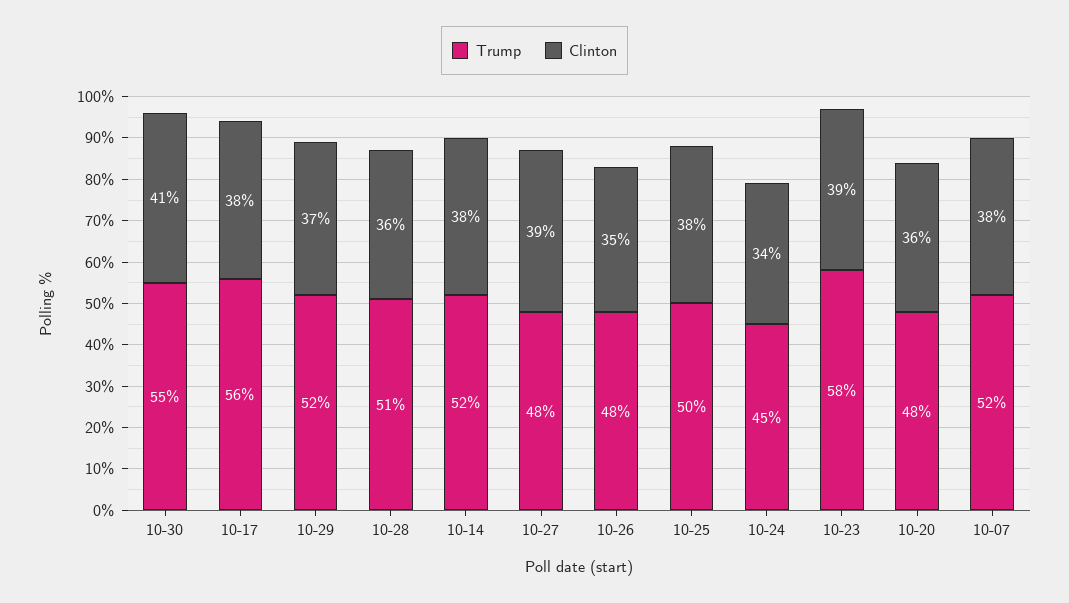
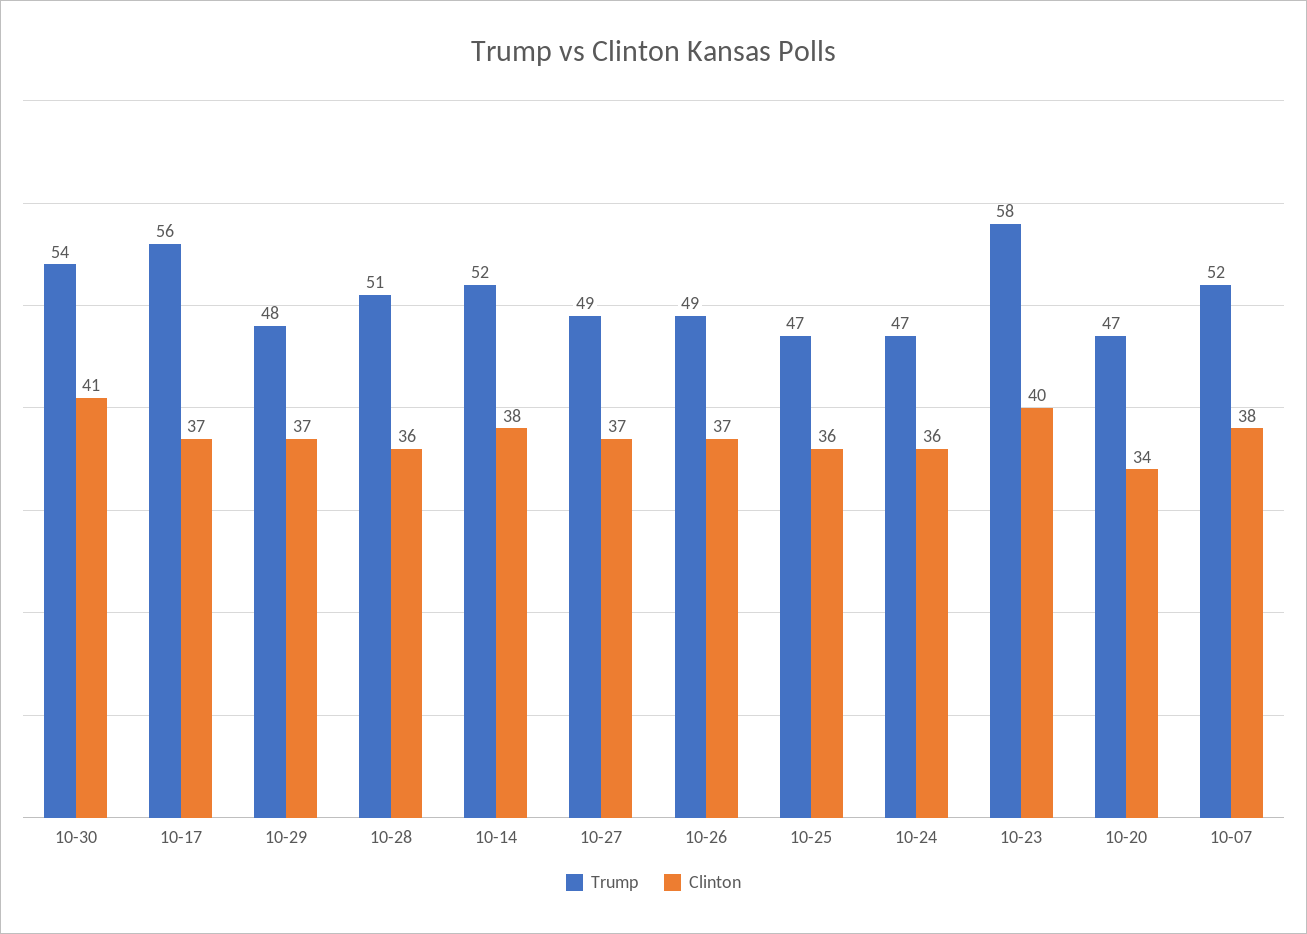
  {
    "Trump": {
-     "10-30": 55,
+     "10-30": 54,
      "10-17": 56,
-     "10-29": 52,
+     "10-29": 48,
      "10-28": 51,
      "10-14": 52,
-     "10-27": 48,
+     "10-27": 49,
-     "10-26": 48,
+     "10-26": 49,
-     "10-25": 50,
+     "10-25": 47,
-     "10-24": 45,
+     "10-24": 47,
      "10-23": 58,
-     "10-20": 48,
+     "10-20": 47,
      "10-07": 52
    },
    "Clinton": {
      "10-30": 41,
-     "10-17": 38,
+     "10-17": 37,
      "10-29": 37,
      "10-28": 36,
      "10-14": 38,
-     "10-27": 39,
+     "10-27": 37,
-     "10-26": 35,
+     "10-26": 37,
-     "10-25": 38,
+     "10-25": 36,
-     "10-24": 34,
+     "10-24": 36,
-     "10-23": 39,
+     "10-23": 40,
-     "10-20": 36,
+     "10-20": 34,
      "10-07": 38
    }
  }

